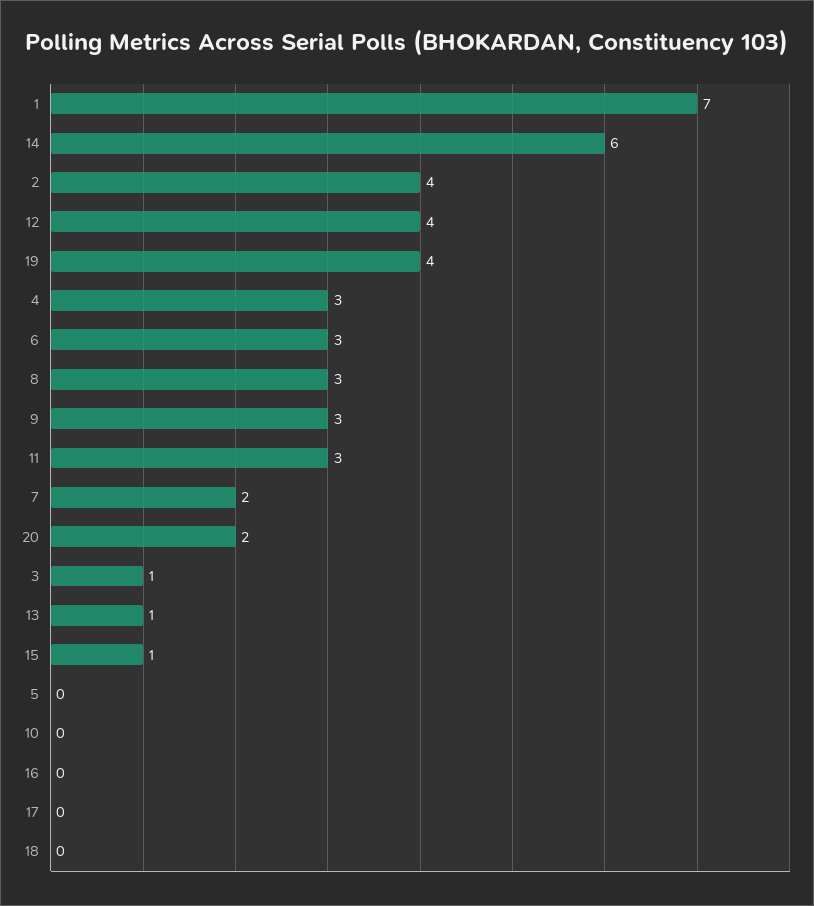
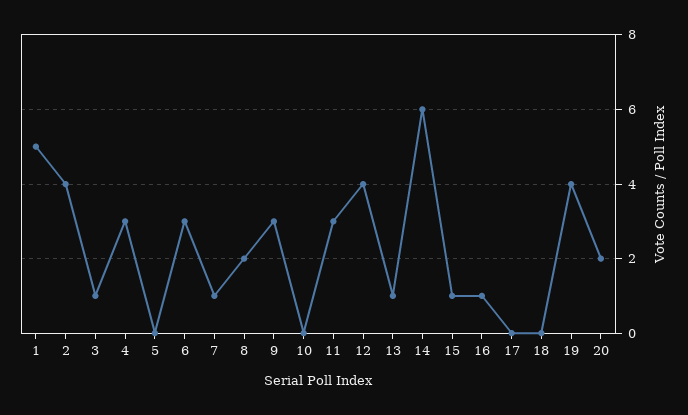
  {
-   "1": 7,
+   "1": 5,
    "14": 6,
    "2": 4,
    "12": 4,
    "19": 4,
    "4": 3,
    "6": 3,
-   "8": 3,
+   "8": 2,
    "9": 3,
    "11": 3,
-   "7": 2,
+   "7": 1,
    "20": 2,
    "3": 1,
    "13": 1,
    "15": 1,
    "5": 0,
    "10": 0,
-   "16": 0,
+   "16": 1,
    "17": 0,
    "18": 0
  }

